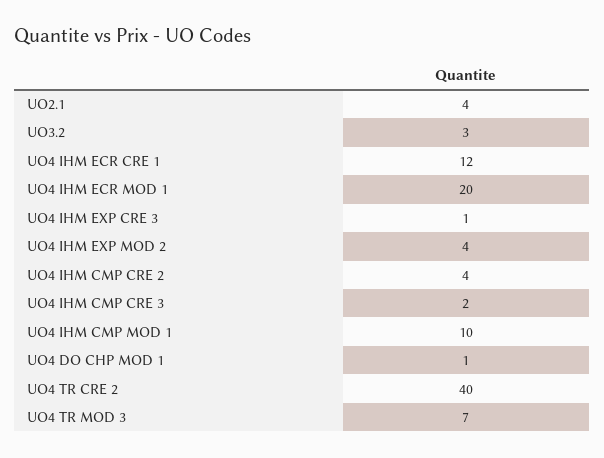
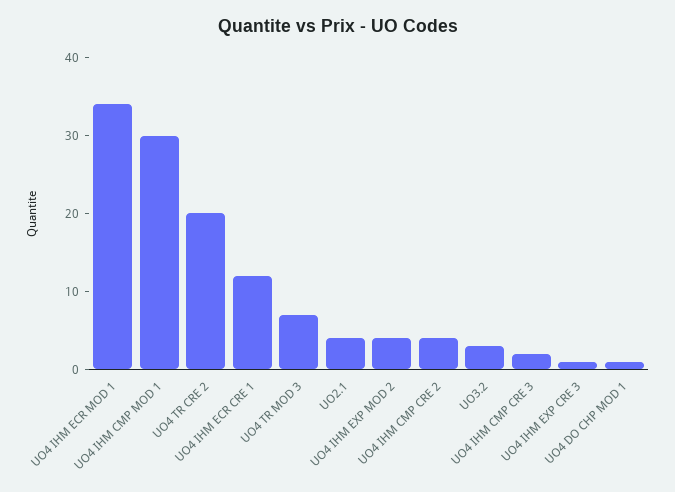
  {
    "UO2.1": 4,
    "UO3.2": 3,
    "UO4 IHM ECR CRE 1": 12,
-   "UO4 IHM ECR MOD 1": 20,
+   "UO4 IHM ECR MOD 1": 35,
    "UO4 IHM EXP CRE 3": 1,
    "UO4 IHM EXP MOD 2": 4,
    "UO4 IHM CMP CRE 2": 4,
    "UO4 IHM CMP CRE 3": 2,
-   "UO4 IHM CMP MOD 1": 10,
+   "UO4 IHM CMP MOD 1": 30,
    "UO4 DO CHP MOD 1": 1,
-   "UO4 TR CRE 2": 40,
+   "UO4 TR CRE 2": 20,
    "UO4 TR MOD 3": 7
  }

